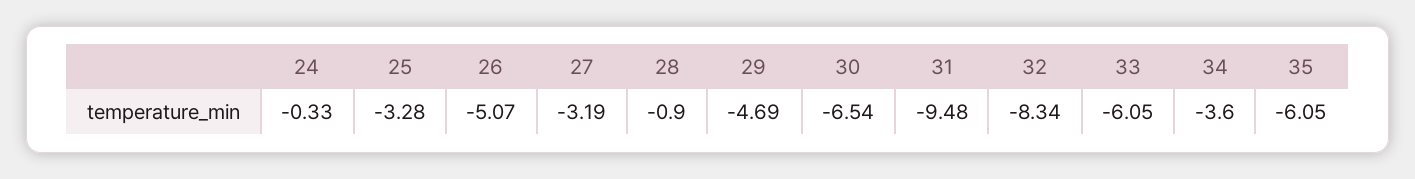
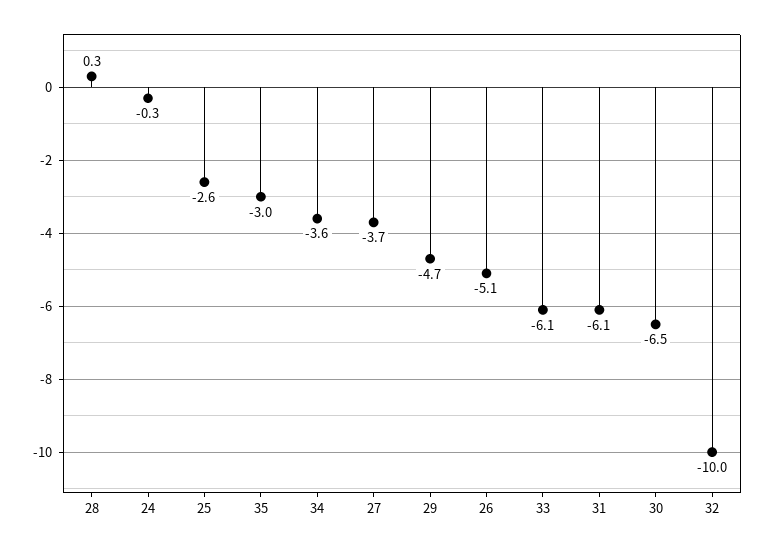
  {
    "24": -0.33,
-   "25": -3.28,
+   "25": -2.6,
    "26": -5.07,
-   "27": -3.19,
+   "27": -3.7,
-   "28": -0.9,
+   "28": 0.3,
    "29": -4.69,
    "30": -6.54,
-   "31": -9.48,
+   "31": -6.1,
-   "32": -8.34,
+   "32": -10,
    "33": -6.05,
    "34": -3.6,
-   "35": -6.05
+   "35": -3
  }

